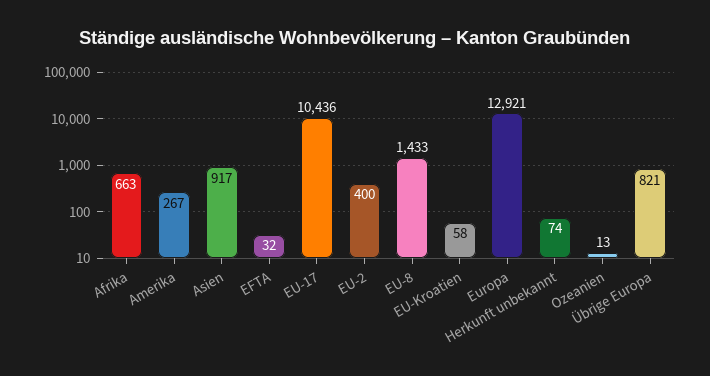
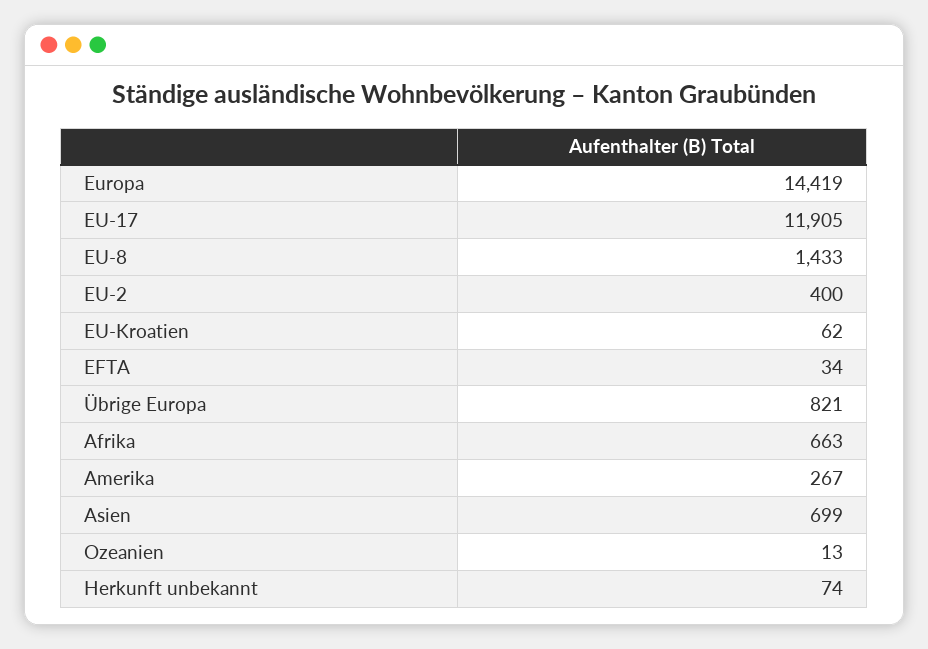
  {
    "Afrika": 663,
    "Amerika": 267,
-   "Asien": 917,
+   "Asien": 699,
-   "EFTA": 32,
+   "EFTA": 34,
-   "EU-17": 10436,
+   "EU-17": 11905,
    "EU-2": 400,
    "EU-8": 1433,
-   "EU-Kroatien": 58,
+   "EU-Kroatien": 62,
-   "Europa": 12921,
+   "Europa": 14419,
    "Herkunft unbekannt": 74,
    "Ozeanien": 13,
    "Übrige Europa": 821
  }

